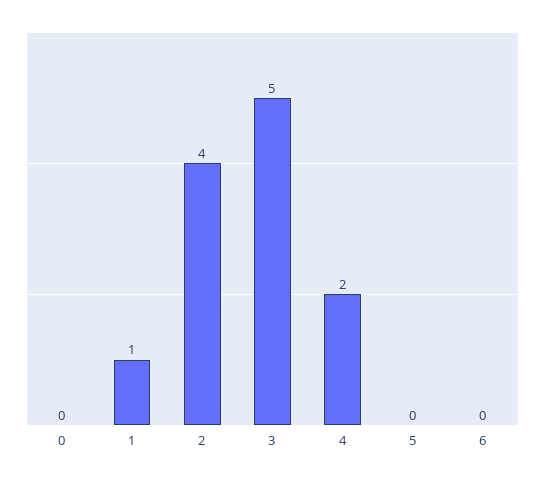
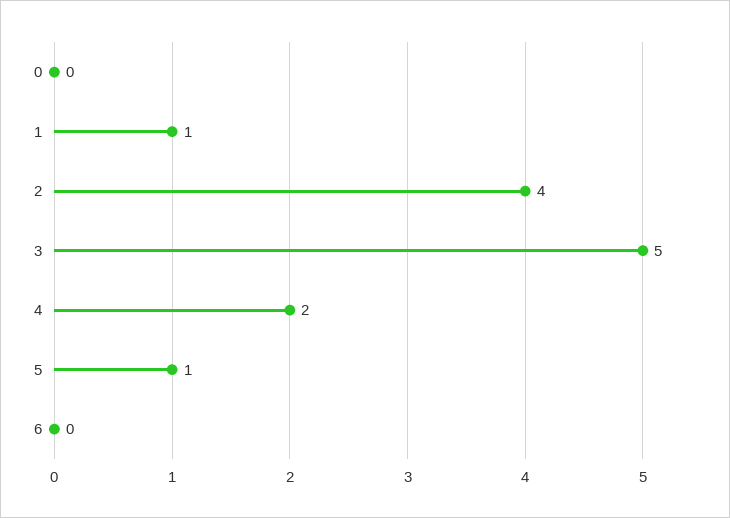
  {
    "0": 0,
    "1": 1,
    "2": 4,
    "3": 5,
    "4": 2,
-   "5": 0,
+   "5": 1,
    "6": 0
  }

